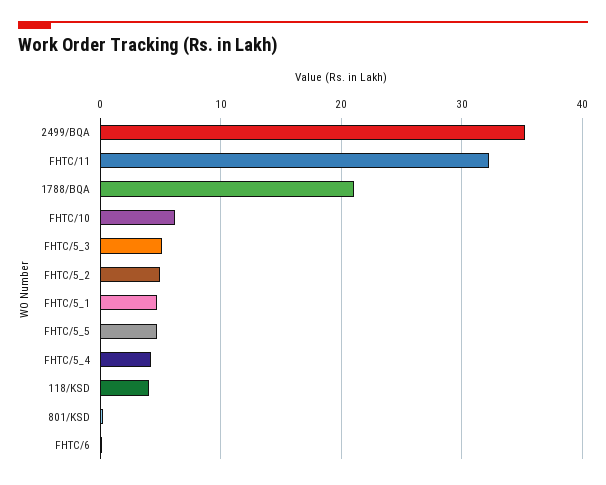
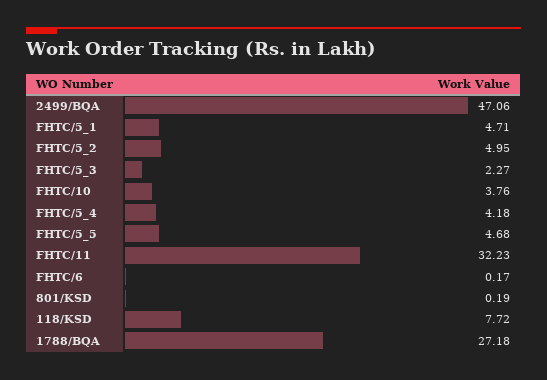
  {
-   "2499/BQA": 35,
+   "2499/BQA": 47.06,
    "FHTC/11": 32.23,
-   "1788/BQA": 21,
+   "1788/BQA": 27.18,
-   "FHTC/10": 6,
+   "FHTC/10": 3.76,
-   "FHTC/5_3": 5,
+   "FHTC/5_3": 2.27,
    "FHTC/5_2": 4.95,
    "FHTC/5_1": 4.71,
    "FHTC/5_5": 4.68,
    "FHTC/5_4": 4.18,
-   "118/KSD": 4,
+   "118/KSD": 7.72,
    "801/KSD": 0.19,
    "FHTC/6": 0.17
  }

